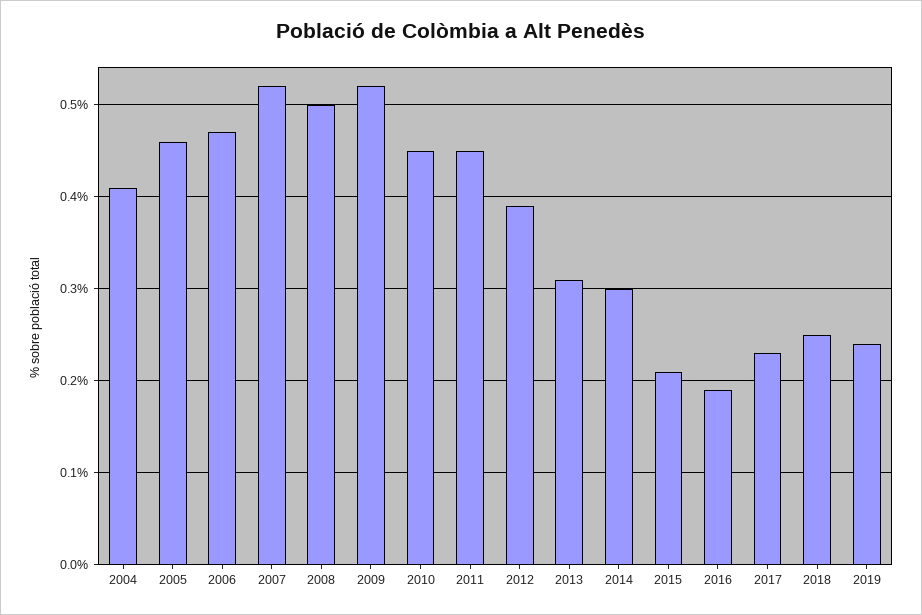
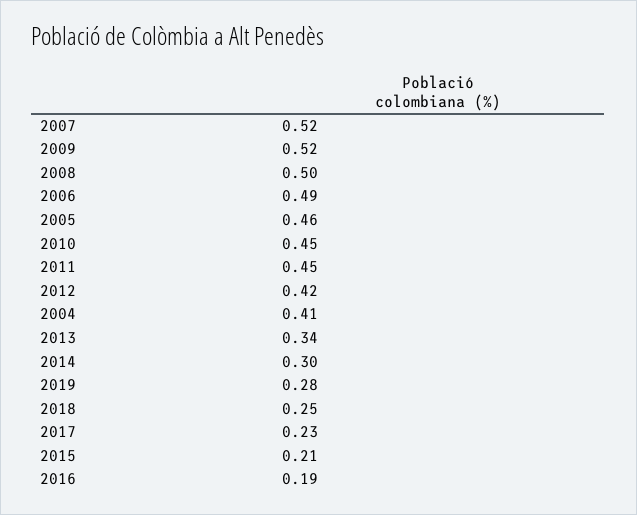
  {
    "2004": 0.41,
    "2005": 0.46,
-   "2006": 0.47,
+   "2006": 0.49,
    "2007": 0.52,
    "2008": 0.5,
    "2009": 0.52,
    "2010": 0.45,
    "2011": 0.45,
-   "2012": 0.39,
+   "2012": 0.42,
-   "2013": 0.31,
+   "2013": 0.34,
    "2014": 0.3,
    "2015": 0.21,
    "2016": 0.19,
    "2017": 0.23,
    "2018": 0.25,
-   "2019": 0.24
+   "2019": 0.28
  }

